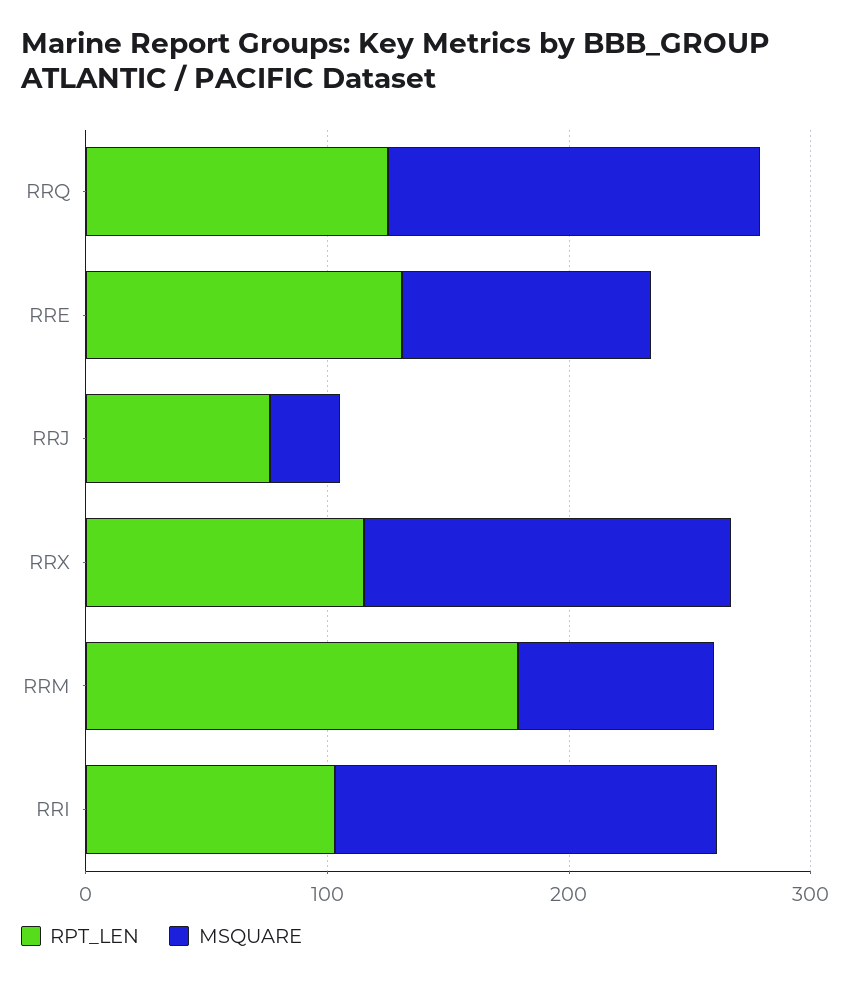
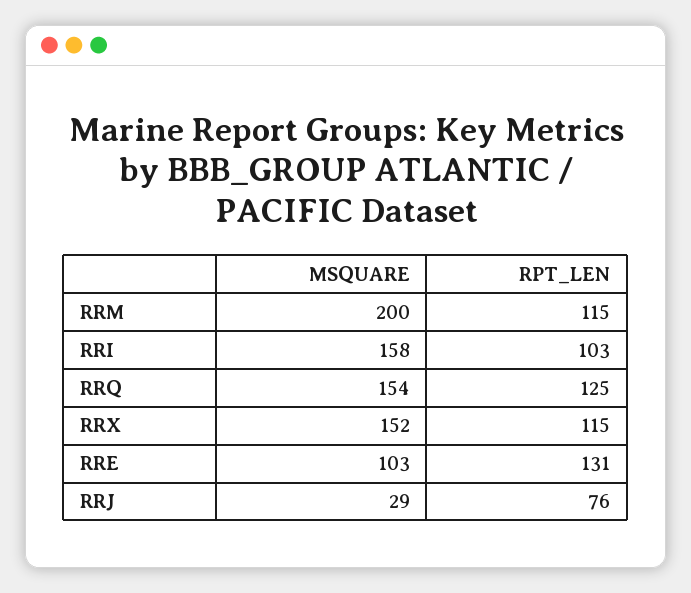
  {
    "RPT_LEN": {
      "RRQ": 125,
      "RRE": 131,
      "RRJ": 76,
      "RRX": 115,
-     "RRM": 180,
+     "RRM": 115,
      "RRI": 103
    },
    "MSQUARE": {
      "RRQ": 154,
      "RRE": 103,
      "RRJ": 29,
      "RRX": 152,
-     "RRM": 80,
+     "RRM": 200,
      "RRI": 158
    }
  }

